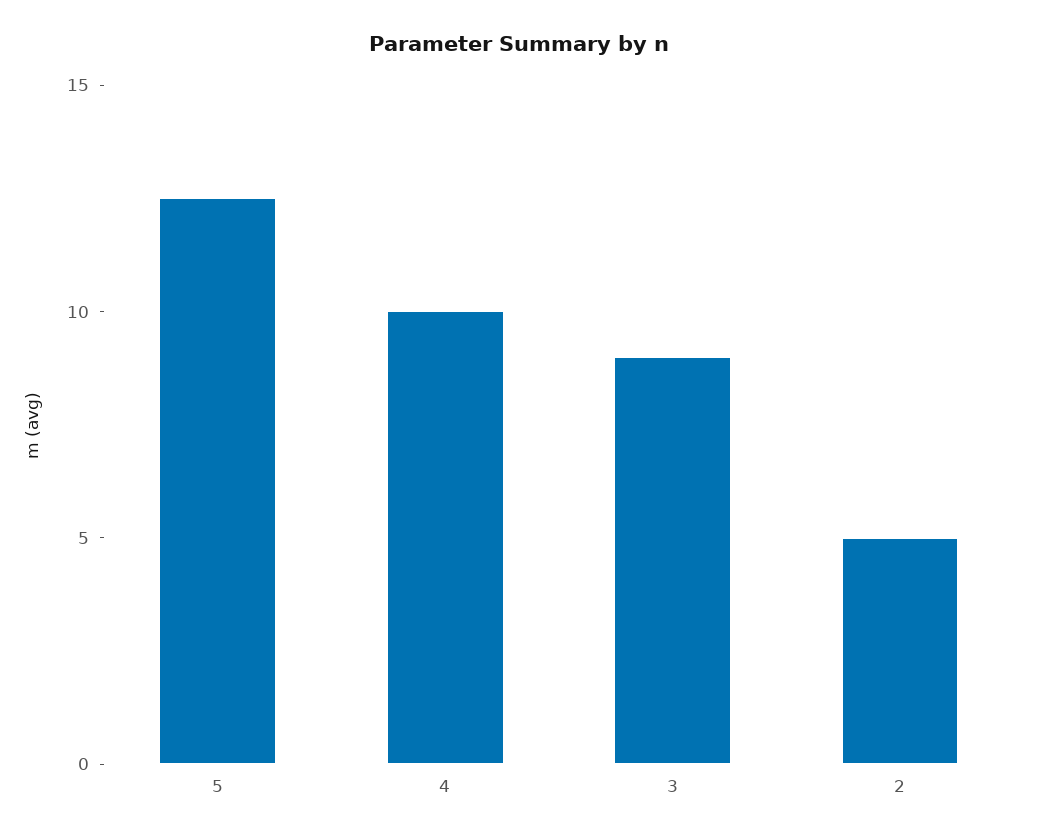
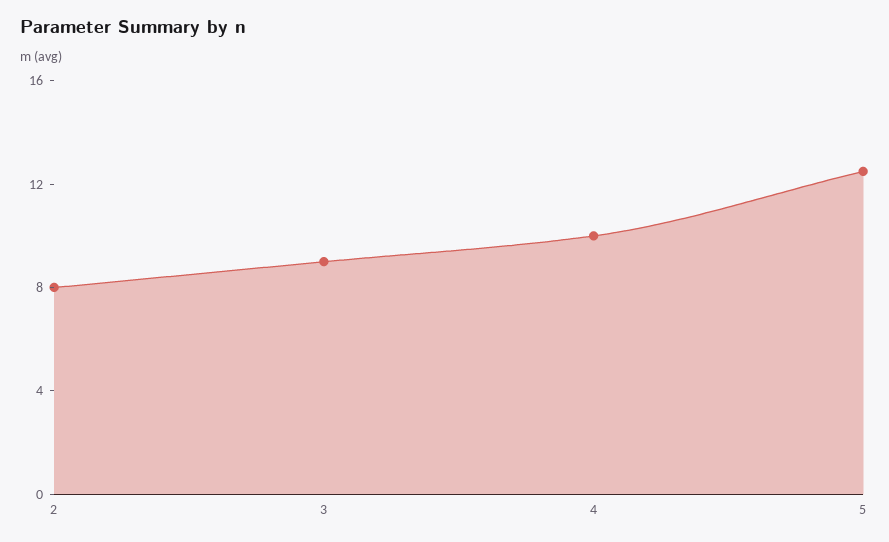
  {
    "5": 13,
    "4": 10,
    "3": 9,
-   "2": 5
+   "2": 8
  }

